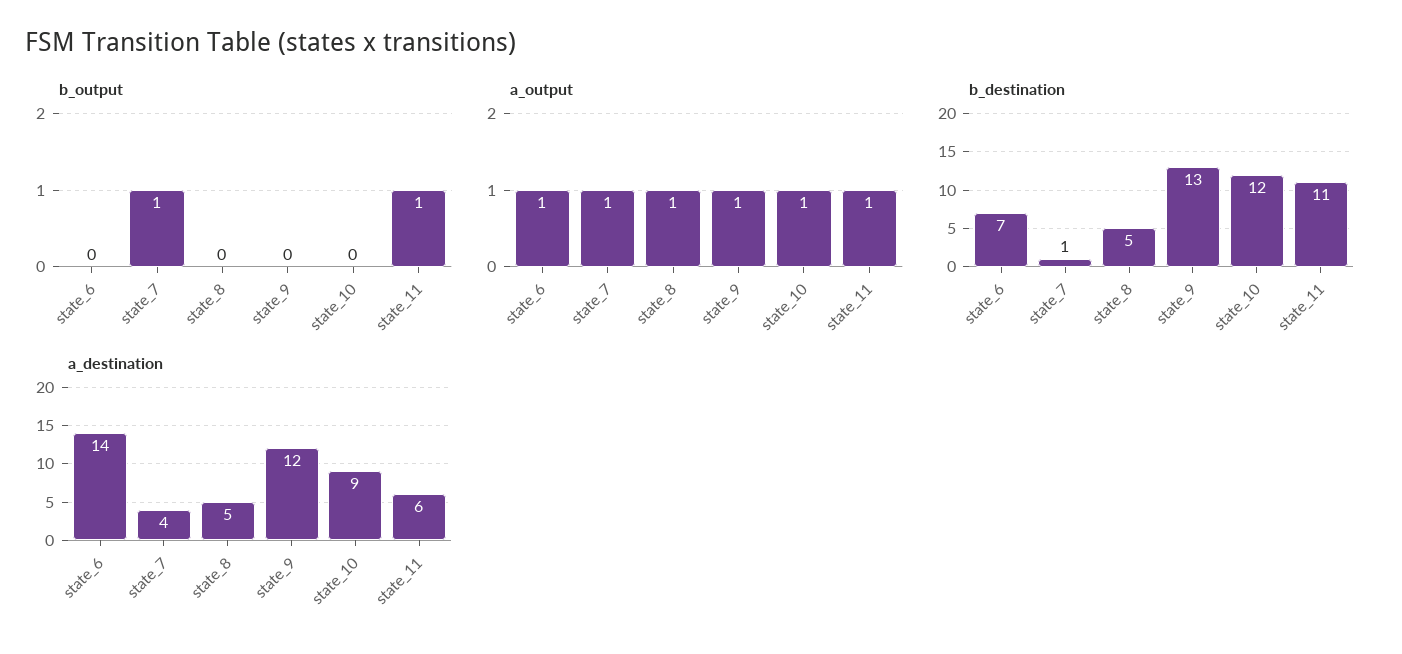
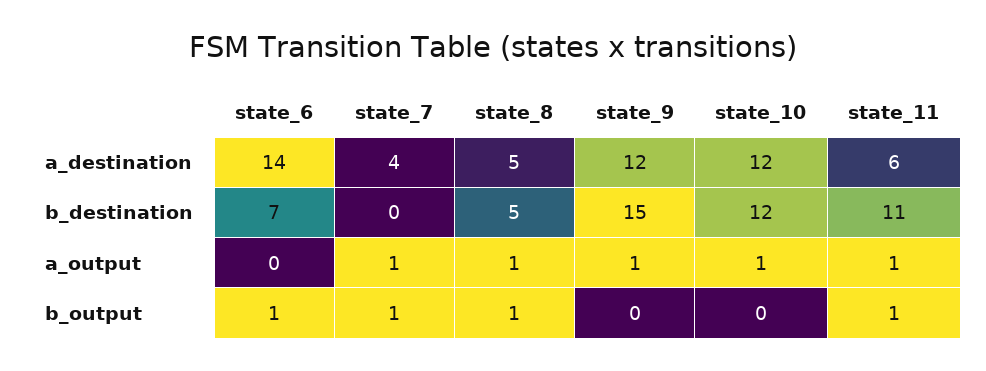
  {
    "b_output": {
-     "state_6": 0,
+     "state_6": 1,
      "state_7": 1,
-     "state_8": 0,
+     "state_8": 1,
      "state_9": 0,
      "state_10": 0,
      "state_11": 1
    },
    "a_output": {
-     "state_6": 1,
+     "state_6": 0,
      "state_7": 1,
      "state_8": 1,
      "state_9": 1,
      "state_10": 1,
      "state_11": 1
    },
    "b_destination": {
      "state_6": 7,
-     "state_7": 1,
+     "state_7": 0,
      "state_8": 5,
-     "state_9": 13,
+     "state_9": 15,
      "state_10": 12,
      "state_11": 11
    },
    "a_destination": {
      "state_6": 14,
      "state_7": 4,
      "state_8": 5,
      "state_9": 12,
-     "state_10": 9,
+     "state_10": 12,
      "state_11": 6
    }
  }

